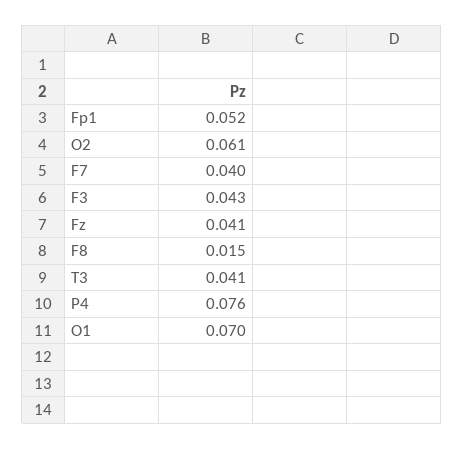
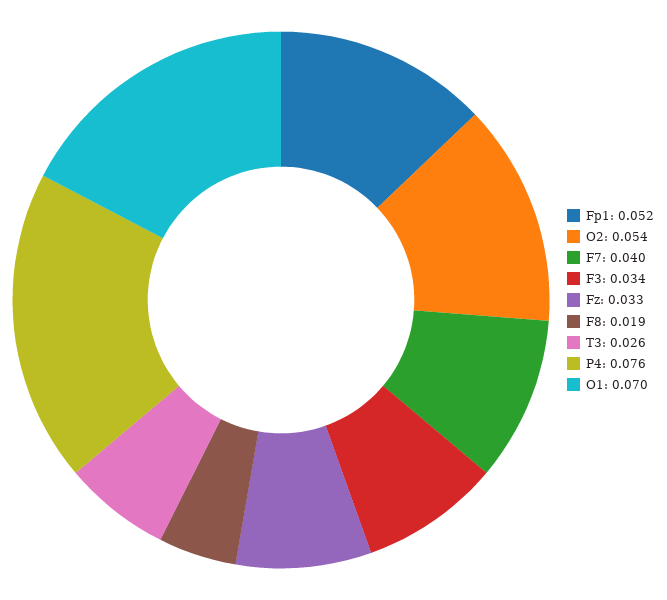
  {
    "Fp1": 0.052,
-   "O2": 0.061,
+   "O2": 0.054,
    "F7": 0.04,
-   "F3": 0.043,
+   "F3": 0.034,
-   "Fz": 0.041,
+   "Fz": 0.033,
-   "F8": 0.015,
+   "F8": 0.019,
-   "T3": 0.041,
+   "T3": 0.026,
    "P4": 0.076,
    "O1": 0.07
  }

